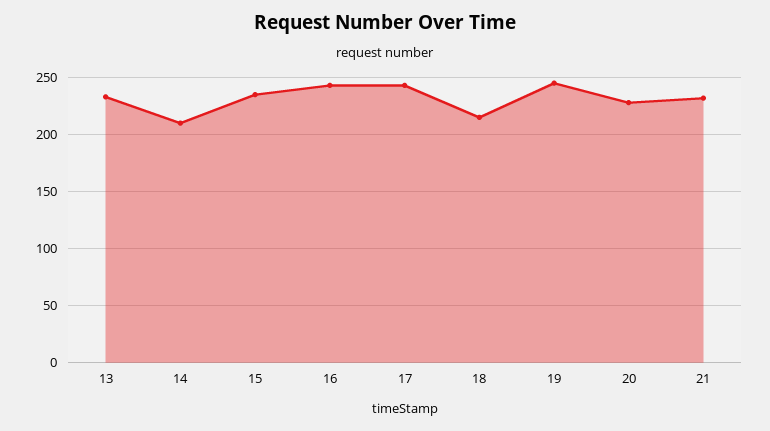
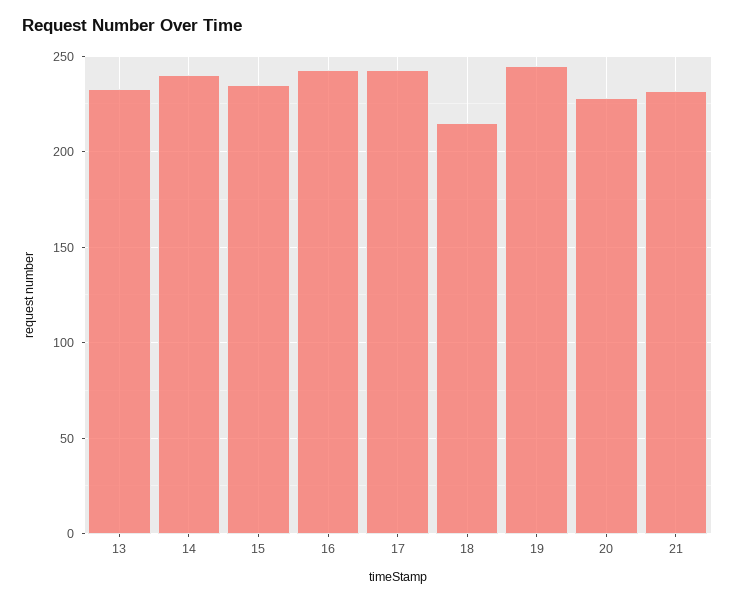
  {
    "13": 235,
-   "14": 210,
+   "14": 240,
    "15": 235,
    "16": 245,
    "17": 245,
    "18": 215,
    "19": 245,
    "20": 230,
    "21": 230
  }

